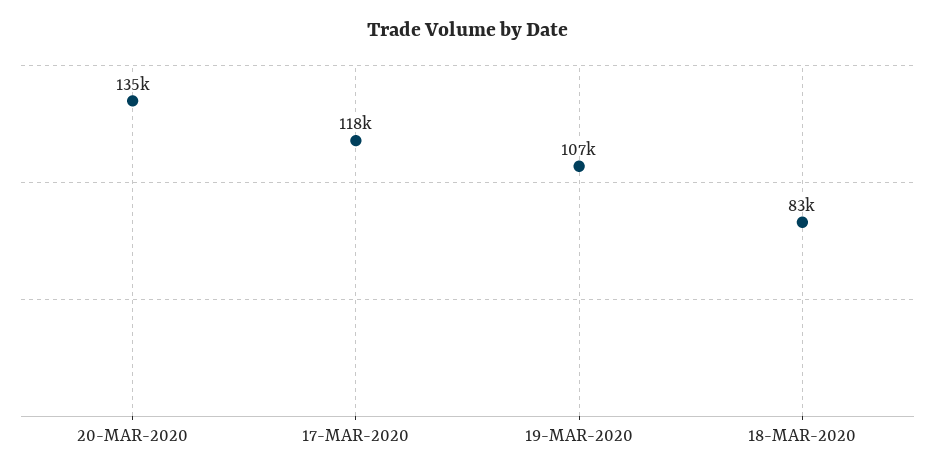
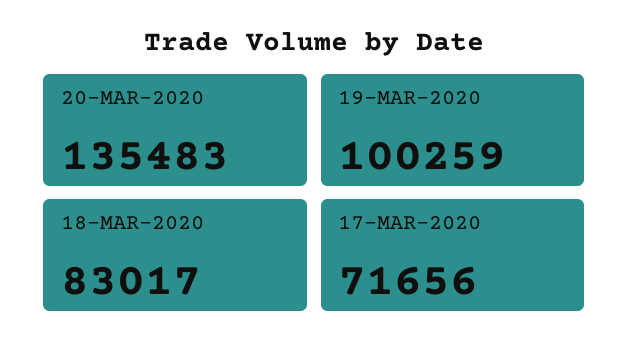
  {
    "20-MAR-2020": 135483,
-   "17-MAR-2020": 118000,
+   "17-MAR-2020": 71656,
-   "19-MAR-2020": 107000,
+   "19-MAR-2020": 100259,
    "18-MAR-2020": 83017
  }

